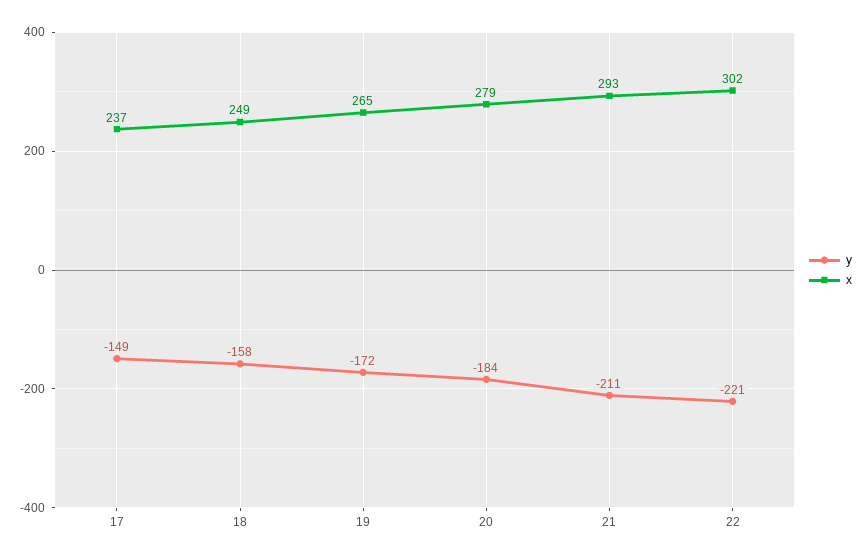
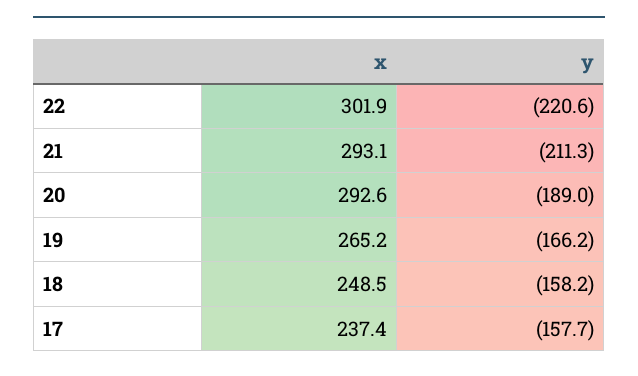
  {
    "y": {
-     "17": -149,
+     "17": -157.7,
      "18": -158.2,
-     "19": -172,
+     "19": -166.2,
-     "20": -184,
+     "20": -189,
      "21": -211.3,
      "22": -220.6
    },
    "x": {
      "17": 237.4,
      "18": 248.5,
      "19": 265.2,
-     "20": 279,
+     "20": 292.6,
      "21": 293.1,
      "22": 301.9
    }
  }

